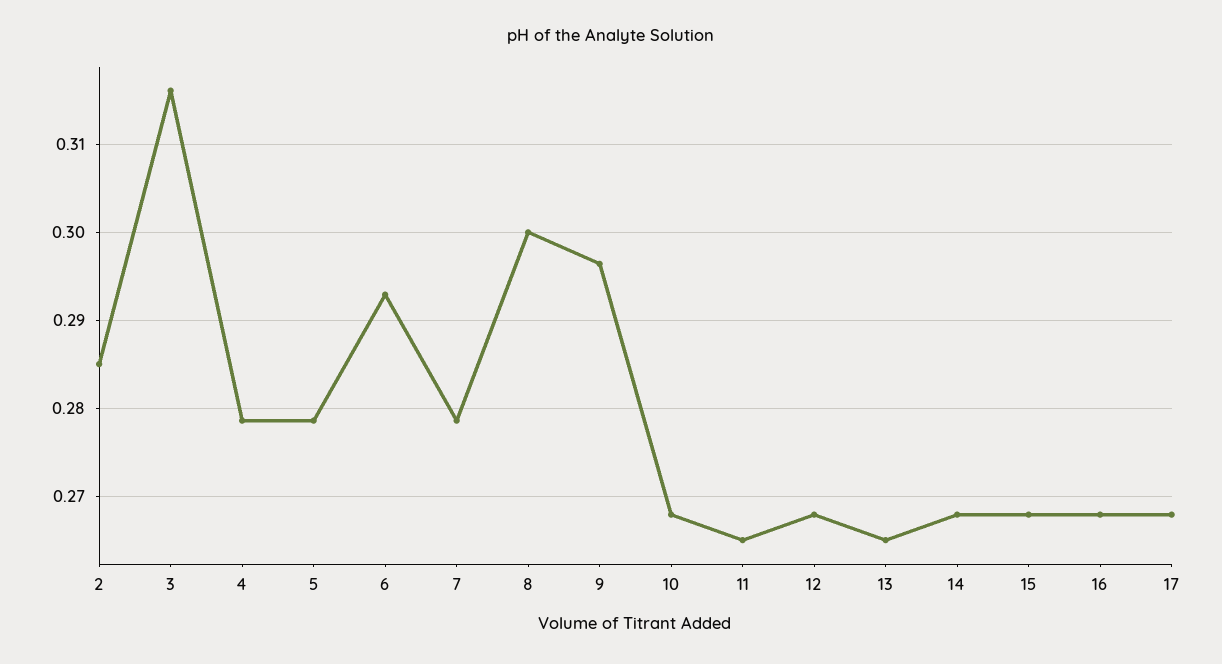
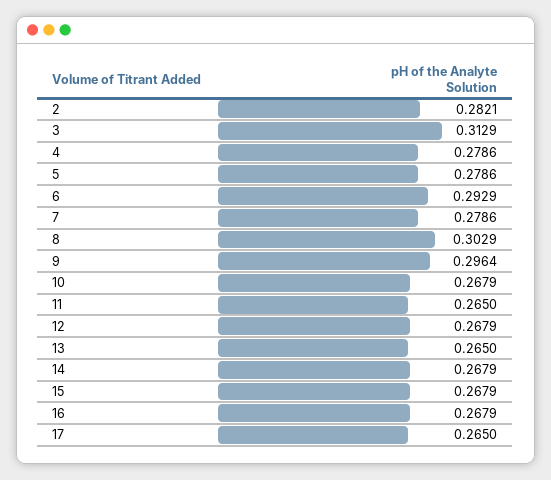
  {
-   "2": 0.285,
+   "2": 0.2821,
-   "3": 0.316,
+   "3": 0.3129,
    "4": 0.2786,
    "5": 0.2786,
    "6": 0.2929,
    "7": 0.2786,
-   "8": 0.3,
+   "8": 0.3029,
    "9": 0.2964,
    "10": 0.2679,
    "11": 0.265,
    "12": 0.2679,
    "13": 0.265,
    "14": 0.2679,
    "15": 0.2679,
    "16": 0.2679,
-   "17": 0.268
+   "17": 0.265
  }

